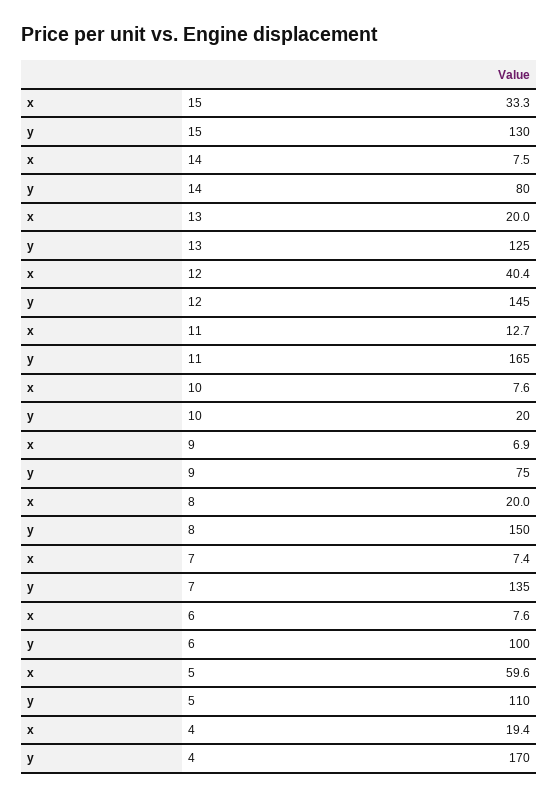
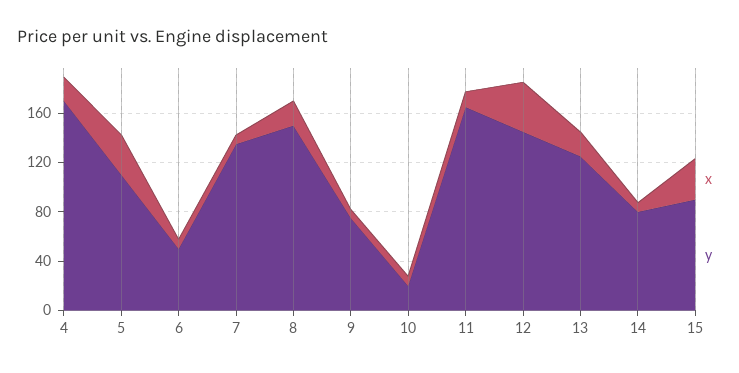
  {
    "x": {
      "15": 33.3,
      "14": 7.5,
      "13": 20,
      "12": 40.4,
      "11": 12.7,
      "10": 7.6,
      "9": 6.9,
      "8": 20,
      "7": 7.4,
      "6": 7.6,
-     "5": 59.6,
+     "5": 30,
      "4": 19.4
    },
    "y": {
-     "15": 130,
+     "15": 90,
      "14": 80,
      "13": 125,
      "12": 145,
      "11": 165,
      "10": 20,
      "9": 75,
      "8": 150,
      "7": 135,
-     "6": 100,
+     "6": 50,
      "5": 110,
      "4": 170
    }
  }

